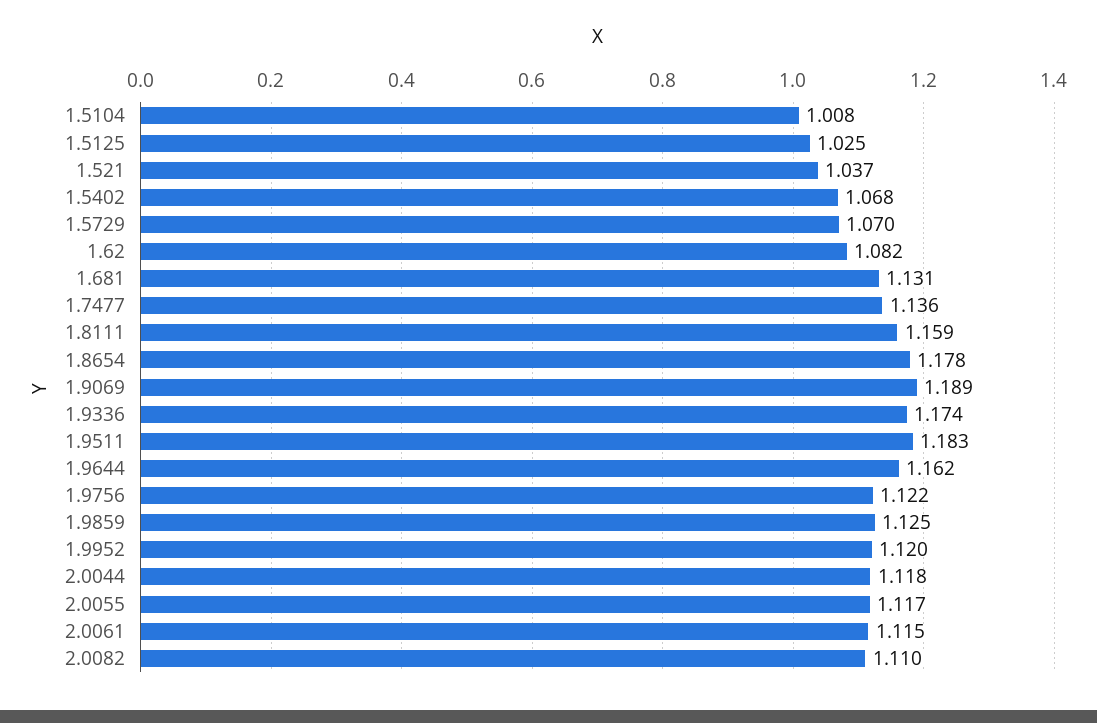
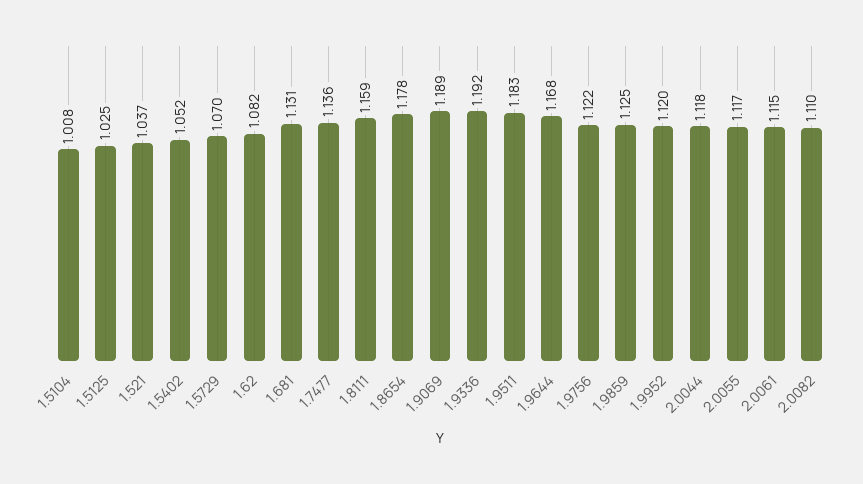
  {
    "1.5104": 1.008,
    "1.5125": 1.025,
    "1.521": 1.037,
-   "1.5402": 1.068,
+   "1.5402": 1.052,
    "1.5729": 1.07,
    "1.62": 1.082,
    "1.681": 1.131,
    "1.7477": 1.136,
    "1.8111": 1.159,
    "1.8654": 1.178,
    "1.9069": 1.189,
-   "1.9336": 1.174,
+   "1.9336": 1.192,
    "1.9511": 1.183,
-   "1.9644": 1.162,
+   "1.9644": 1.168,
    "1.9756": 1.122,
    "1.9859": 1.125,
    "1.9952": 1.12,
    "2.0044": 1.118,
    "2.0055": 1.117,
    "2.0061": 1.115,
    "2.0082": 1.11
  }

